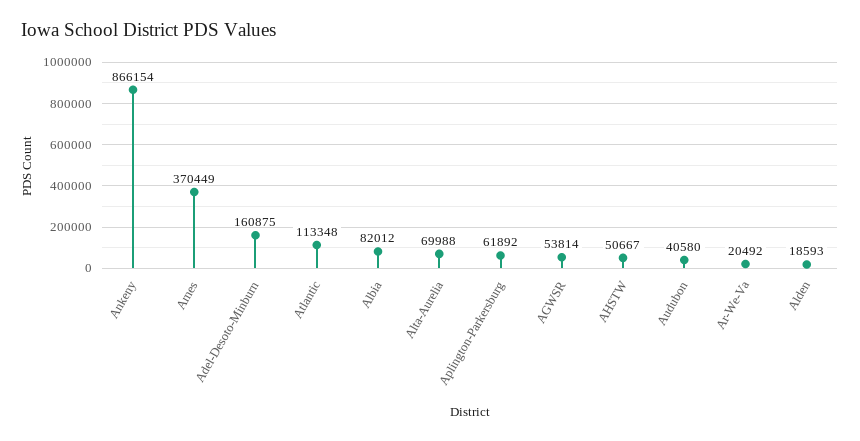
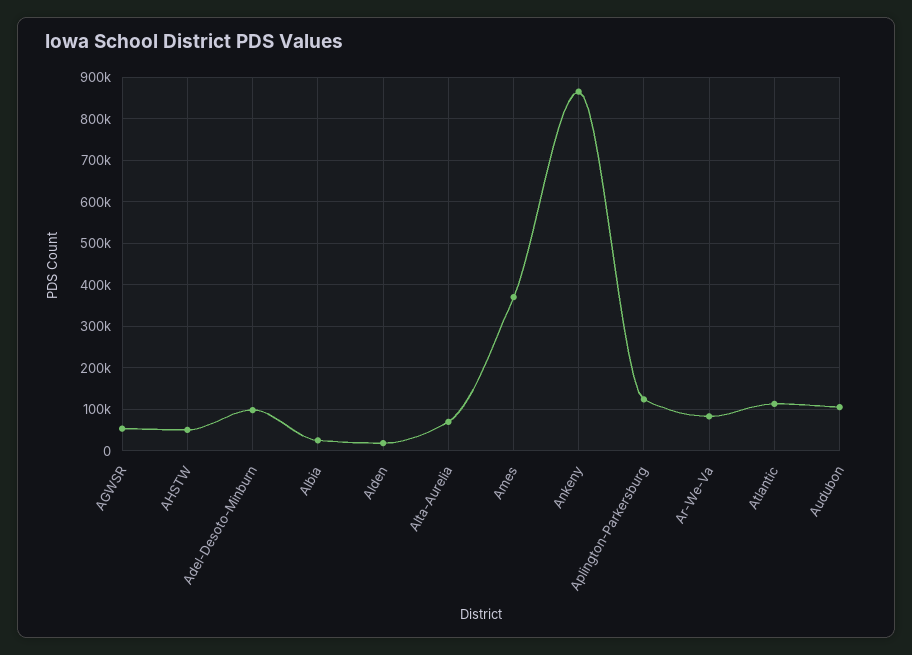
  {
    "Ankeny": 866154,
    "Ames": 370449,
-   "Adel-Desoto-Minburn": 160875,
+   "Adel-Desoto-Minburn": 100000,
    "Atlantic": 113348,
-   "Albia": 82012,
+   "Albia": 20000,
    "Alta-Aurelia": 69988,
-   "Aplington-Parkersburg": 61892,
+   "Aplington-Parkersburg": 120000,
    "AGWSR": 53814,
    "AHSTW": 50667,
-   "Audubon": 40580,
+   "Audubon": 100000,
-   "Ar-We-Va": 20492,
+   "Ar-We-Va": 80000,
    "Alden": 18593
  }

